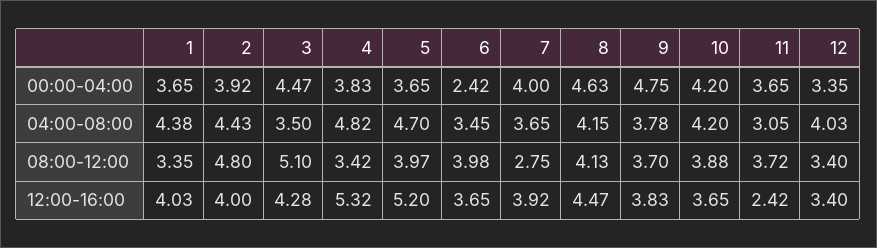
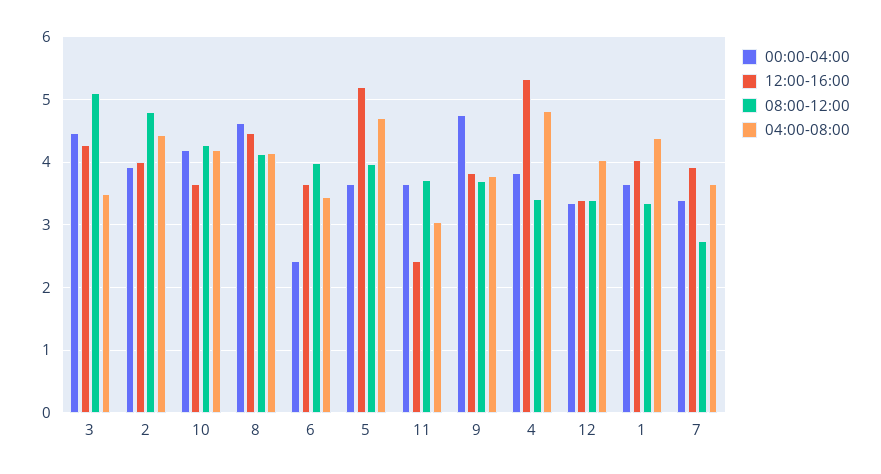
  {
    "00:00-04:00": {
      "1": 3.65,
      "2": 3.92,
      "3": 4.47,
      "4": 3.83,
      "5": 3.65,
      "6": 2.42,
-     "7": 4,
+     "7": 3.4,
      "8": 4.63,
      "9": 4.75,
      "10": 4.2,
      "11": 3.65,
      "12": 3.35
    },
    "04:00-08:00": {
      "1": 4.38,
      "2": 4.43,
      "3": 3.5,
      "4": 4.82,
      "5": 4.7,
      "6": 3.45,
      "7": 3.65,
      "8": 4.15,
      "9": 3.78,
      "10": 4.2,
      "11": 3.05,
      "12": 4.03
    },
    "08:00-12:00": {
      "1": 3.35,
      "2": 4.8,
      "3": 5.1,
      "4": 3.42,
      "5": 3.97,
      "6": 3.98,
      "7": 2.75,
      "8": 4.13,
      "9": 3.7,
-     "10": 3.88,
+     "10": 4.3,
      "11": 3.72,
      "12": 3.4
    },
    "12:00-16:00": {
      "1": 4.03,
      "2": 4,
      "3": 4.28,
      "4": 5.32,
      "5": 5.2,
      "6": 3.65,
      "7": 3.92,
      "8": 4.47,
      "9": 3.83,
      "10": 3.65,
      "11": 2.42,
      "12": 3.4
    }
  }

